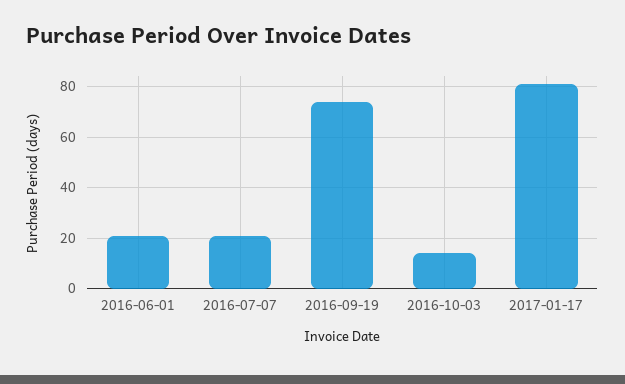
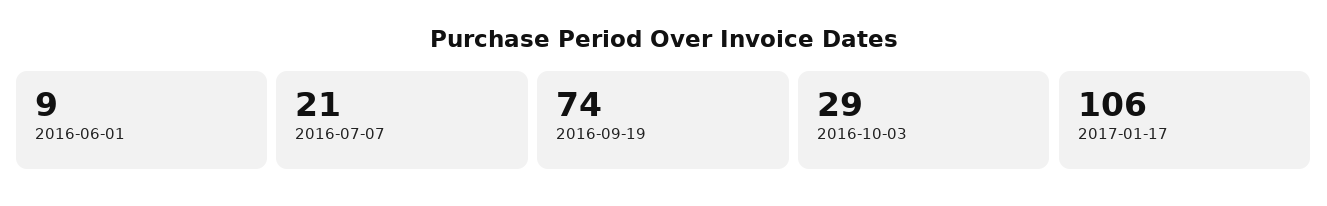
  {
-   "2016-06-01": 20,
+   "2016-06-01": 9,
    "2016-07-07": 21,
    "2016-09-19": 74,
-   "2016-10-03": 15,
+   "2016-10-03": 29,
-   "2017-01-17": 80
+   "2017-01-17": 106
  }

